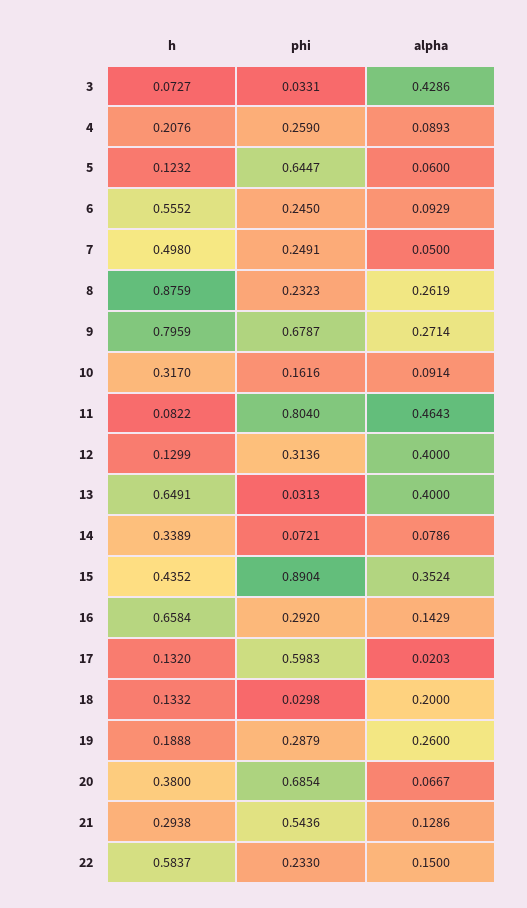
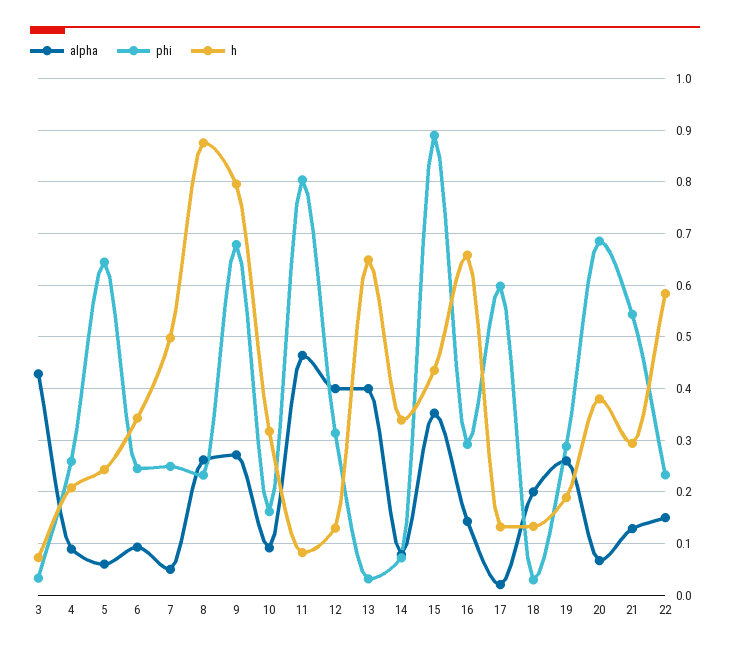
  {
    "h": {
      "3": 0.0727,
      "4": 0.2076,
-     "5": 0.1232,
+     "5": 0.24,
-     "6": 0.5552,
+     "6": 0.34,
      "7": 0.498,
      "8": 0.8759,
      "9": 0.7959,
      "10": 0.317,
      "11": 0.0822,
      "12": 0.1299,
      "13": 0.6491,
      "14": 0.3389,
      "15": 0.4352,
      "16": 0.6584,
      "17": 0.132,
      "18": 0.1332,
      "19": 0.1888,
      "20": 0.38,
      "21": 0.2938,
      "22": 0.5837
    },
    "phi": {
      "3": 0.0331,
      "4": 0.259,
      "5": 0.6447,
      "6": 0.245,
      "7": 0.2491,
      "8": 0.2323,
      "9": 0.6787,
      "10": 0.1616,
      "11": 0.804,
      "12": 0.3136,
      "13": 0.0313,
      "14": 0.0721,
      "15": 0.8904,
      "16": 0.292,
      "17": 0.5983,
      "18": 0.0298,
      "19": 0.2879,
      "20": 0.6854,
      "21": 0.5436,
      "22": 0.233
    },
    "alpha": {
      "3": 0.4286,
      "4": 0.0893,
      "5": 0.06,
      "6": 0.0929,
      "7": 0.05,
      "8": 0.2619,
      "9": 0.2714,
      "10": 0.0914,
      "11": 0.4643,
      "12": 0.4,
      "13": 0.4,
      "14": 0.0786,
      "15": 0.3524,
      "16": 0.1429,
      "17": 0.0203,
      "18": 0.2,
      "19": 0.26,
      "20": 0.0667,
      "21": 0.1286,
      "22": 0.15
    }
  }

